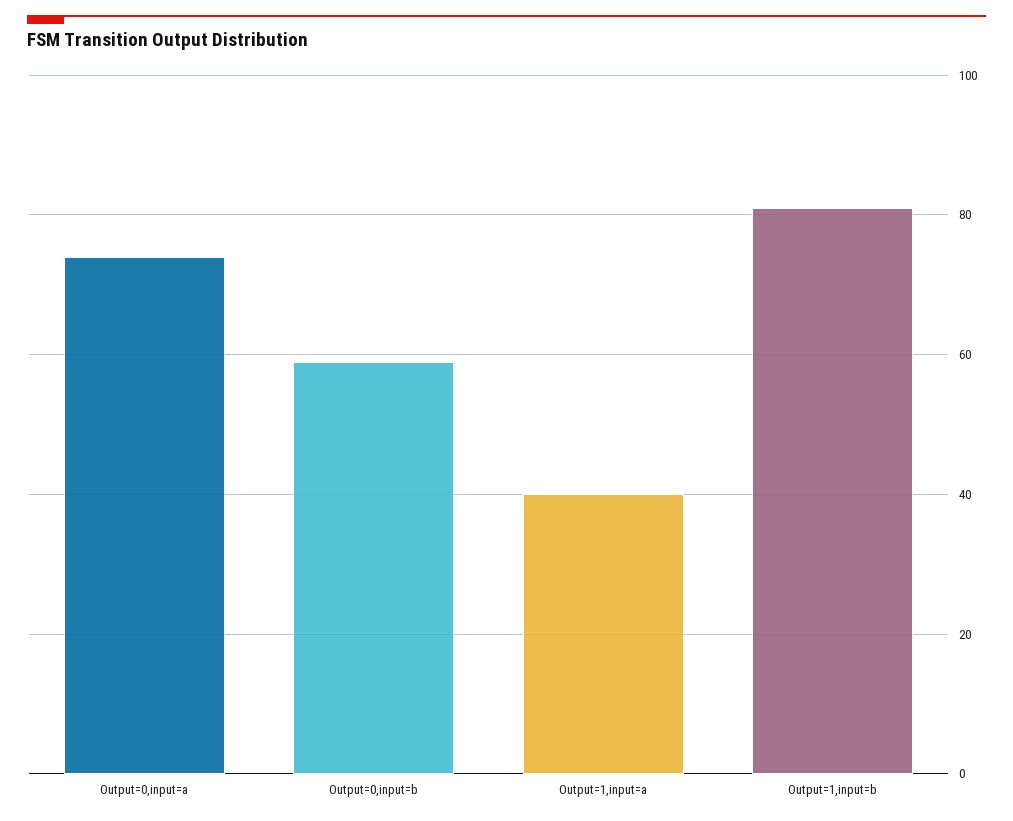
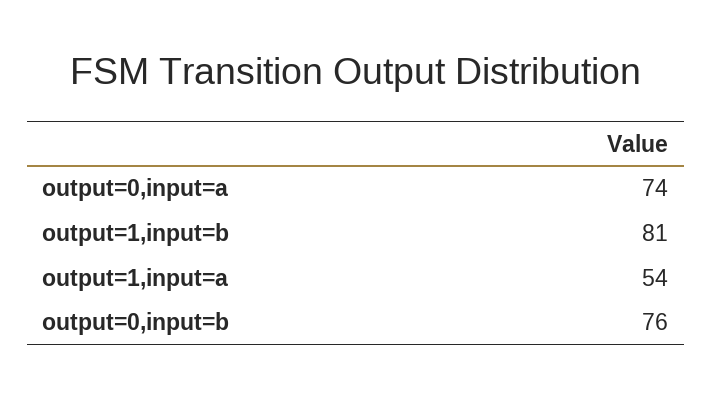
  {
    "Output=0,input=a": 74,
-   "Output=0,input=b": 60,
+   "Output=0,input=b": 76,
-   "Output=1,input=a": 40,
+   "Output=1,input=a": 54,
    "Output=1,input=b": 81
  }

